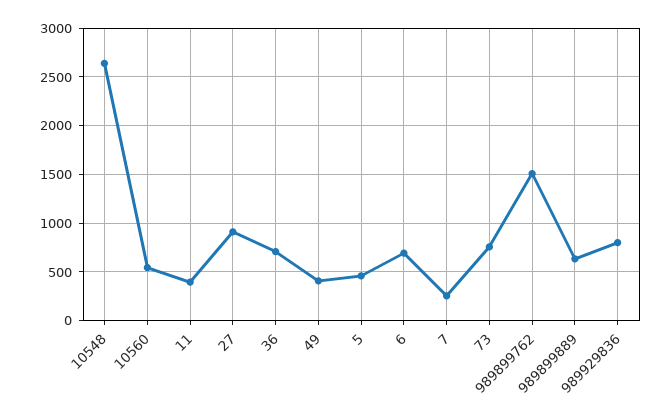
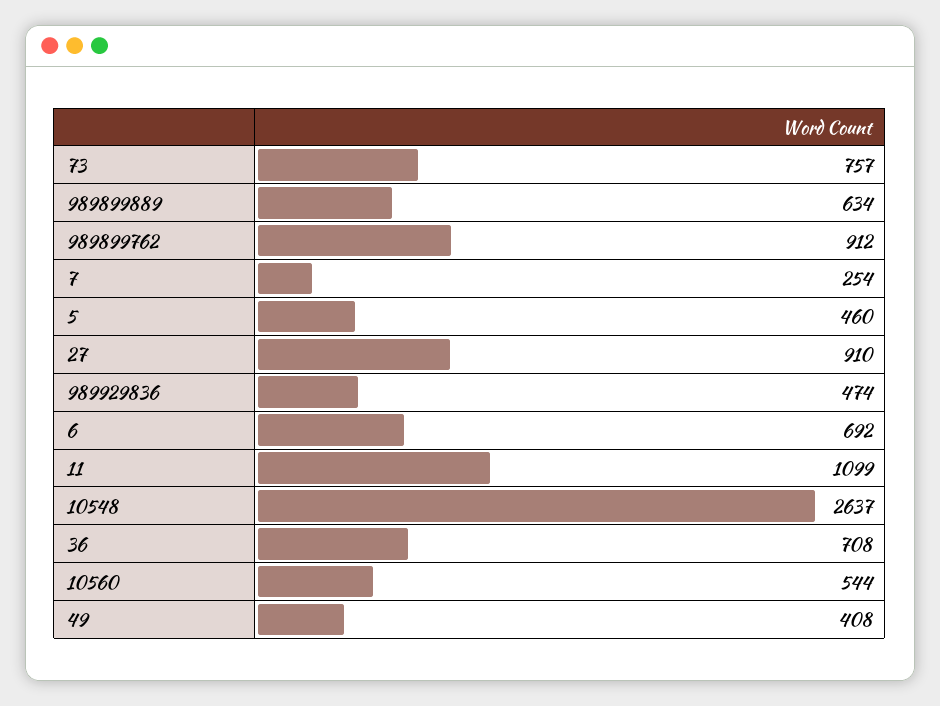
  {
    "10548": 2637,
    "10560": 544,
-   "11": 400,
+   "11": 1099,
    "27": 910,
    "36": 708,
    "49": 408,
    "5": 460,
    "6": 692,
    "7": 254,
    "73": 757,
-   "989899762": 1500,
+   "989899762": 912,
    "989899889": 634,
-   "989929836": 800
+   "989929836": 474
  }

